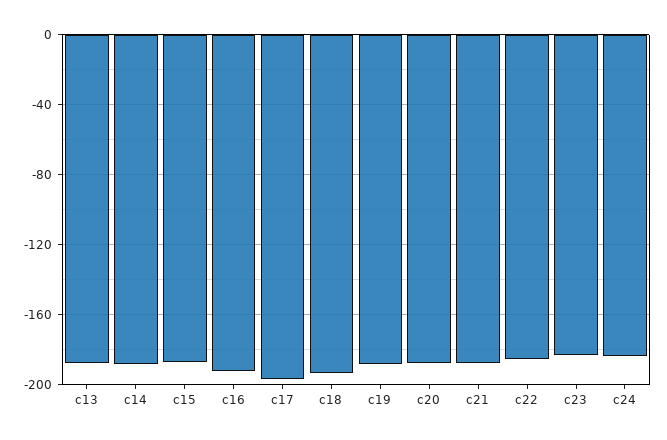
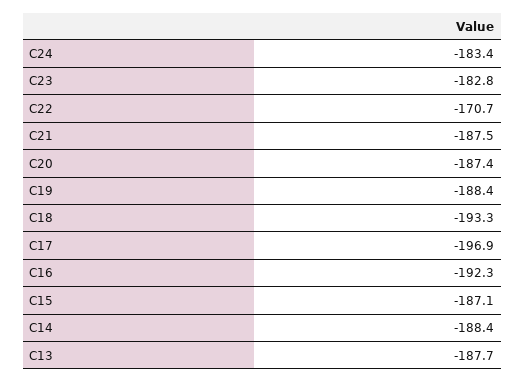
  {
    "c13": -187.7,
    "c14": -188.4,
    "c15": -187.1,
    "c16": -192.3,
    "c17": -196.9,
    "c18": -193.3,
    "c19": -188.4,
    "c20": -187.4,
    "c21": -187.5,
-   "c22": -185,
+   "c22": -170.7,
    "c23": -182.8,
    "c24": -183.4
  }

